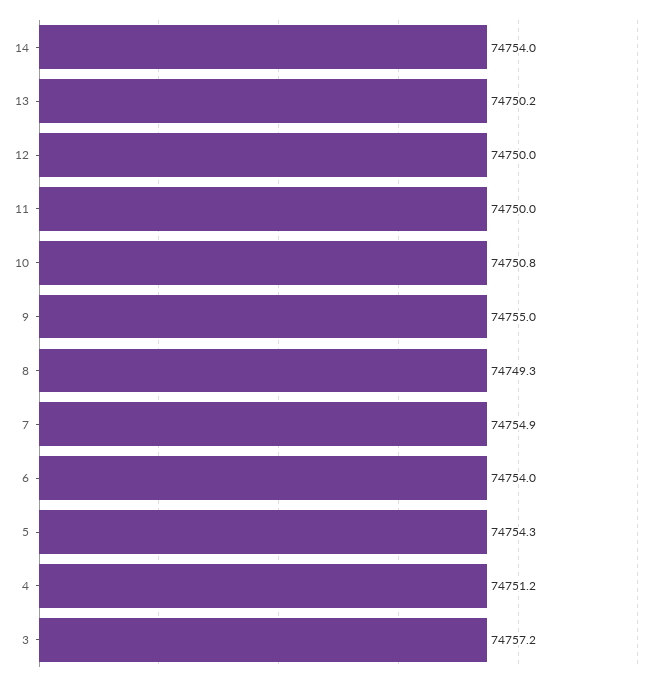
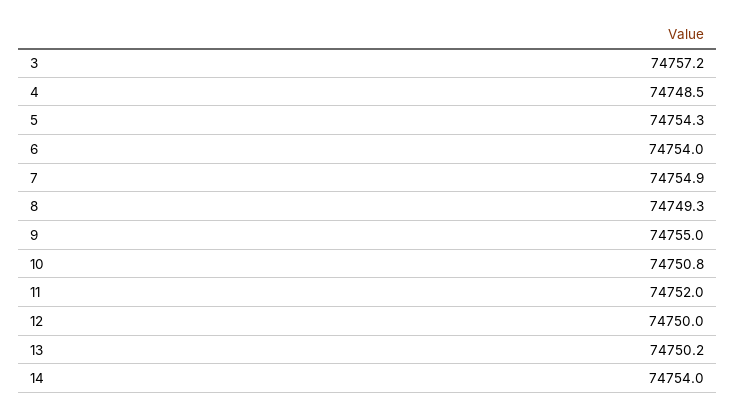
  {
    "14": 74754,
    "13": 74750.2,
    "12": 74750,
-   "11": 74750,
+   "11": 74752,
    "10": 74750.8,
    "9": 74755,
    "8": 74749.3,
    "7": 74754.9,
    "6": 74754,
    "5": 74754.3,
-   "4": 74751.2,
+   "4": 74748.5,
    "3": 74757.2
  }

